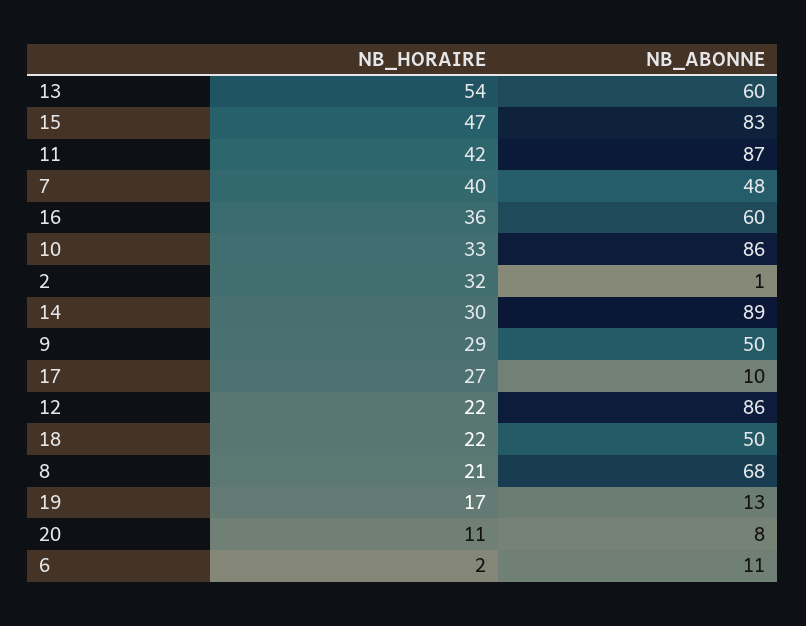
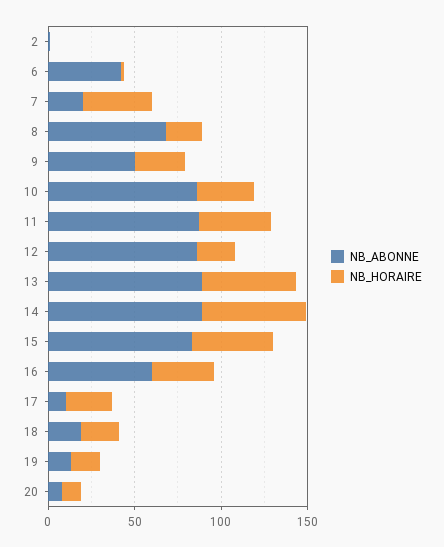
  {
    "NB_HORAIRE": {
      "13": 54,
      "15": 47,
      "11": 42,
      "7": 40,
      "16": 36,
      "10": 33,
-     "2": 32,
+     "2": 0,
-     "14": 30,
+     "14": 60,
      "9": 29,
      "17": 27,
      "12": 22,
      "18": 22,
      "8": 21,
      "19": 17,
      "20": 11,
      "6": 2
    },
    "NB_ABONNE": {
-     "13": 60,
+     "13": 90,
      "15": 83,
      "11": 87,
-     "7": 48,
+     "7": 20,
      "16": 60,
      "10": 86,
      "2": 1,
      "14": 89,
      "9": 50,
      "17": 10,
      "12": 86,
-     "18": 50,
+     "18": 20,
      "8": 68,
      "19": 13,
      "20": 8,
-     "6": 11
+     "6": 40
    }
  }

